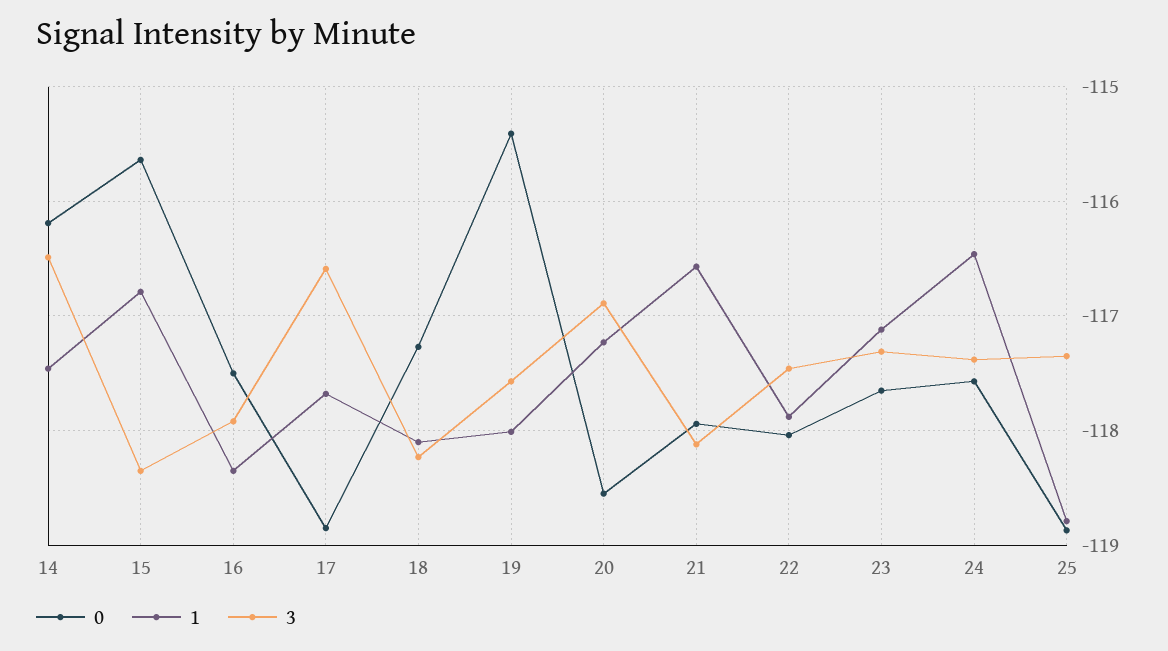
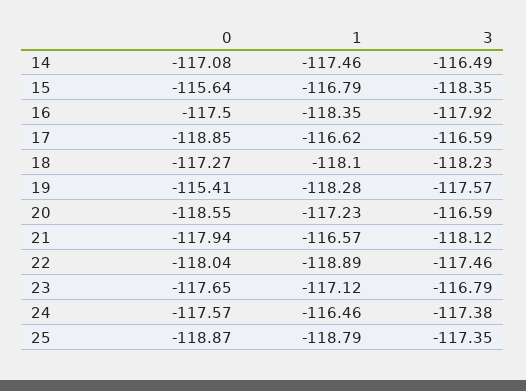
  {
    "0": {
-     "14": -116.2,
+     "14": -117.08,
      "15": -115.64,
      "16": -117.5,
      "17": -118.85,
      "18": -117.27,
      "19": -115.41,
      "20": -118.55,
      "21": -117.94,
      "22": -118.04,
      "23": -117.65,
      "24": -117.57,
      "25": -118.87
    },
    "1": {
      "14": -117.46,
      "15": -116.79,
      "16": -118.35,
-     "17": -117.7,
+     "17": -116.62,
      "18": -118.1,
-     "19": -118,
+     "19": -118.28,
      "20": -117.23,
      "21": -116.57,
-     "22": -117.9,
+     "22": -118.89,
      "23": -117.12,
      "24": -116.46,
      "25": -118.79
    },
    "3": {
      "14": -116.49,
      "15": -118.35,
      "16": -117.92,
      "17": -116.59,
      "18": -118.23,
      "19": -117.57,
-     "20": -116.9,
+     "20": -116.59,
      "21": -118.12,
      "22": -117.46,
-     "23": -117.3,
+     "23": -116.79,
      "24": -117.38,
      "25": -117.35
    }
  }

